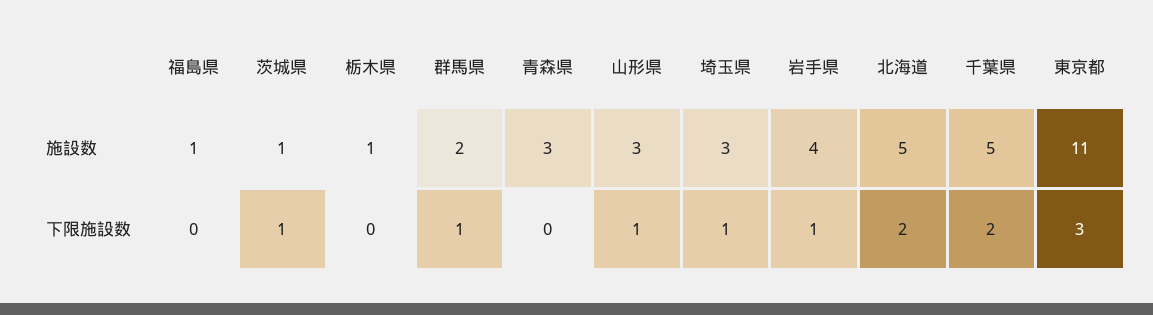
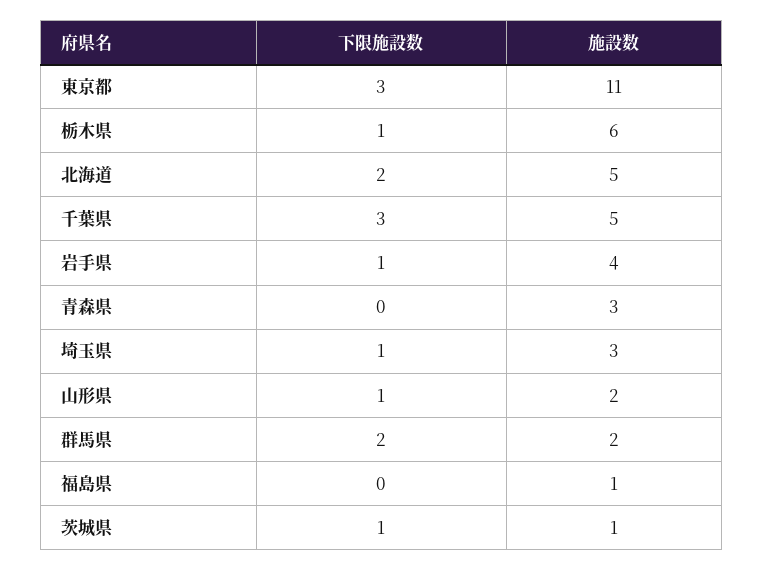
  {
    "福島県": {
      "施設数": 1,
      "下限施設数": 0
    },
    "茨城県": {
      "施設数": 1,
      "下限施設数": 1
    },
    "栃木県": {
-     "施設数": 1,
+     "施設数": 6,
-     "下限施設数": 0
+     "下限施設数": 1
    },
    "群馬県": {
      "施設数": 2,
-     "下限施設数": 1
+     "下限施設数": 2
    },
    "青森県": {
      "施設数": 3,
      "下限施設数": 0
    },
    "山形県": {
-     "施設数": 3,
+     "施設数": 2,
      "下限施設数": 1
    },
    "埼玉県": {
      "施設数": 3,
      "下限施設数": 1
    },
    "岩手県": {
      "施設数": 4,
      "下限施設数": 1
    },
    "北海道": {
      "施設数": 5,
      "下限施設数": 2
    },
    "千葉県": {
      "施設数": 5,
-     "下限施設数": 2
+     "下限施設数": 3
    },
    "東京都": {
      "施設数": 11,
      "下限施設数": 3
    }
  }

